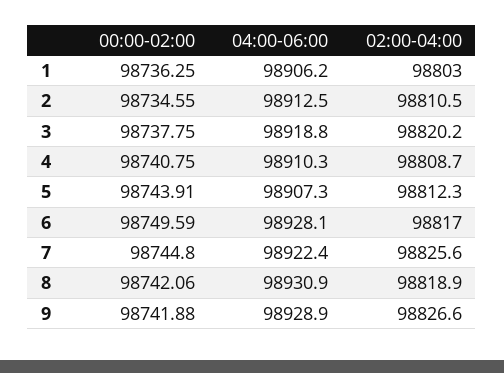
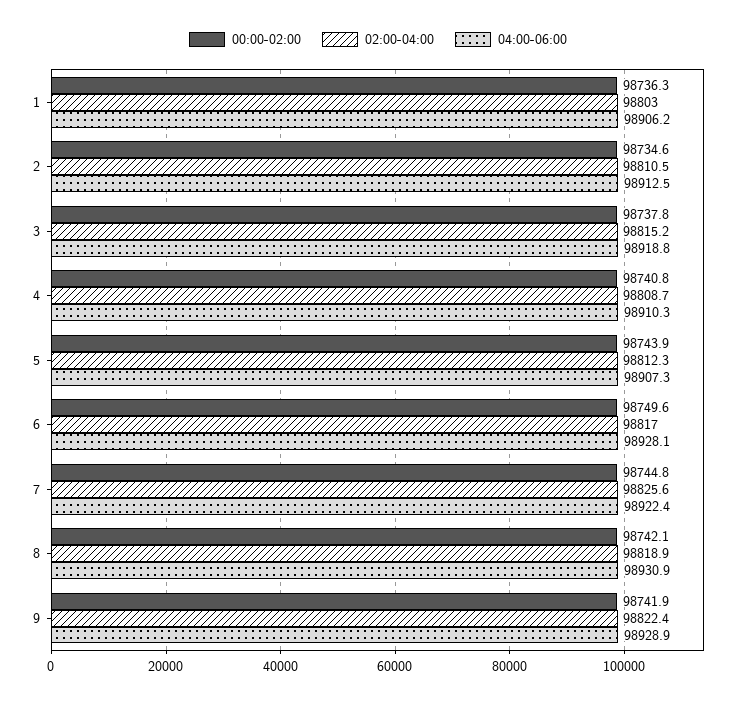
  {
    "00:00-02:00": {
      "1": 98736.25,
      "2": 98734.55,
      "3": 98737.75,
      "4": 98740.75,
      "5": 98743.91,
      "6": 98749.59,
      "7": 98744.8,
      "8": 98742.06,
      "9": 98741.88
    },
    "04:00-06:00": {
      "1": 98906.2,
      "2": 98912.5,
      "3": 98918.8,
      "4": 98910.3,
      "5": 98907.3,
      "6": 98928.1,
      "7": 98922.4,
      "8": 98930.9,
      "9": 98928.9
    },
    "02:00-04:00": {
      "1": 98803,
      "2": 98810.5,
-     "3": 98820.2,
+     "3": 98815.2,
      "4": 98808.7,
      "5": 98812.3,
      "6": 98817,
      "7": 98825.6,
      "8": 98818.9,
-     "9": 98826.6
+     "9": 98822.4
    }
  }

